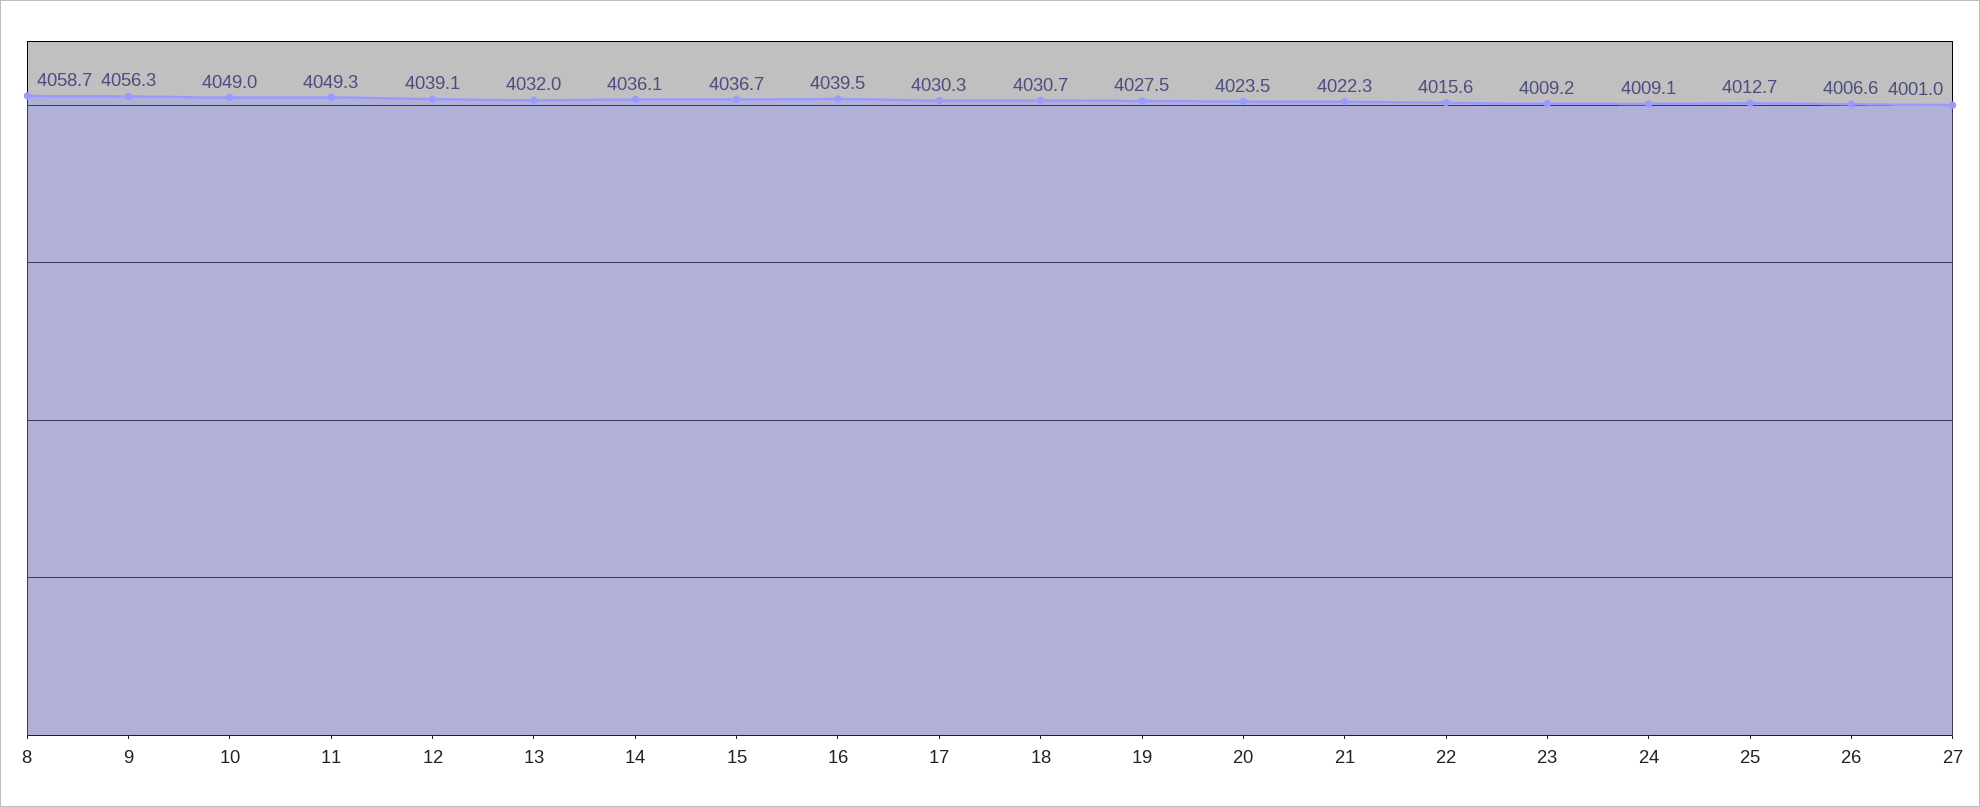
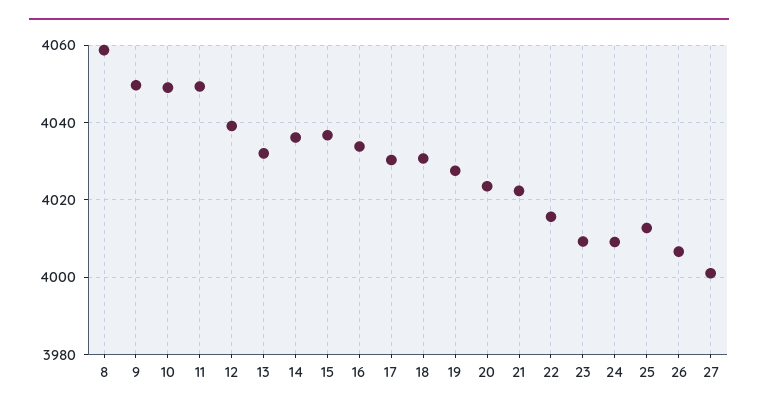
  {
    "8": 4058.7,
-   "9": 4056.3,
+   "9": 4050,
    "10": 4049,
    "11": 4049.3,
    "12": 4039.1,
    "13": 4032,
    "14": 4036.1,
    "15": 4036.7,
-   "16": 4039.5,
+   "16": 4034,
    "17": 4030.3,
    "18": 4030.7,
    "19": 4027.5,
    "20": 4023.5,
    "21": 4022.3,
    "22": 4015.6,
    "23": 4009.2,
    "24": 4009.1,
    "25": 4012.7,
    "26": 4006.6,
    "27": 4001
  }

